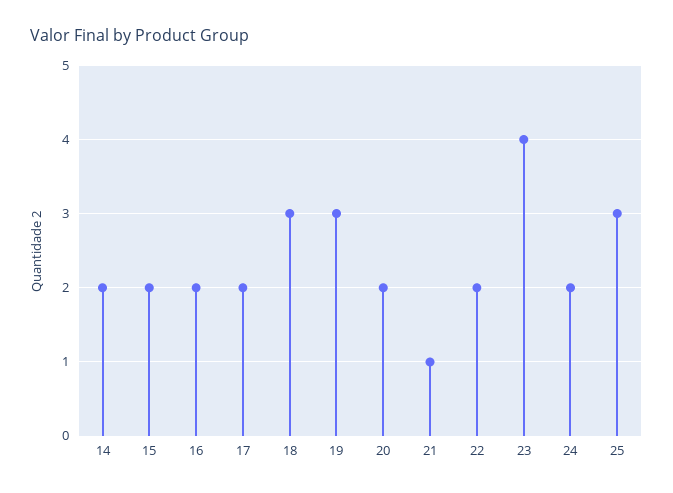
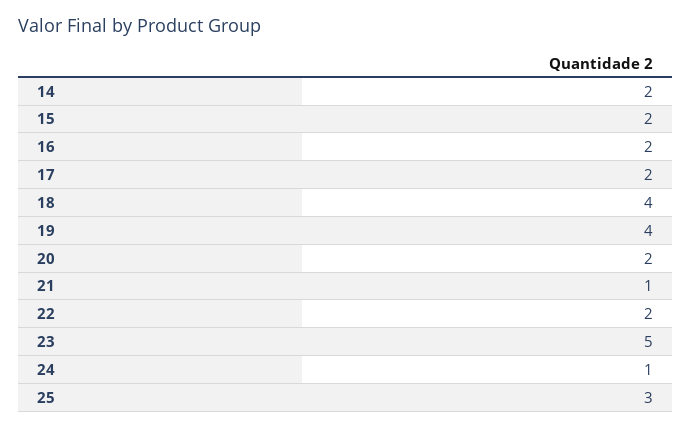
  {
    "14": 2,
    "15": 2,
    "16": 2,
    "17": 2,
-   "18": 3,
+   "18": 4,
-   "19": 3,
+   "19": 4,
    "20": 2,
    "21": 1,
    "22": 2,
-   "23": 4,
+   "23": 5,
-   "24": 2,
+   "24": 1,
    "25": 3
  }

